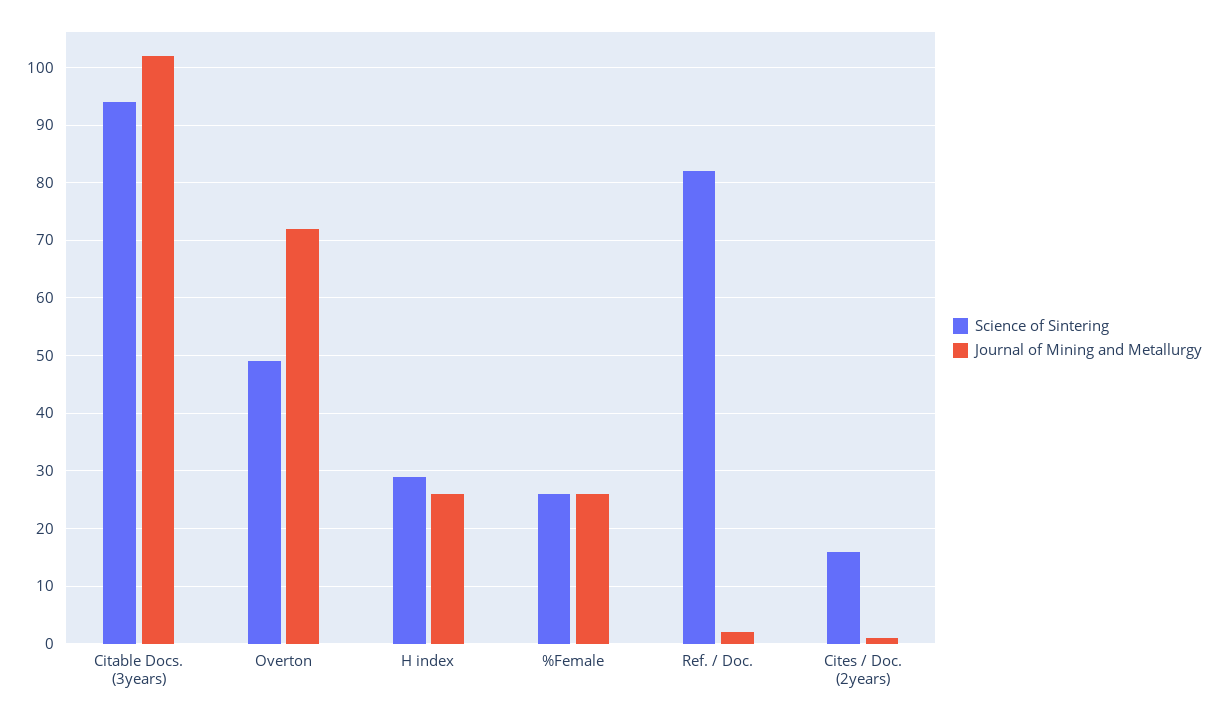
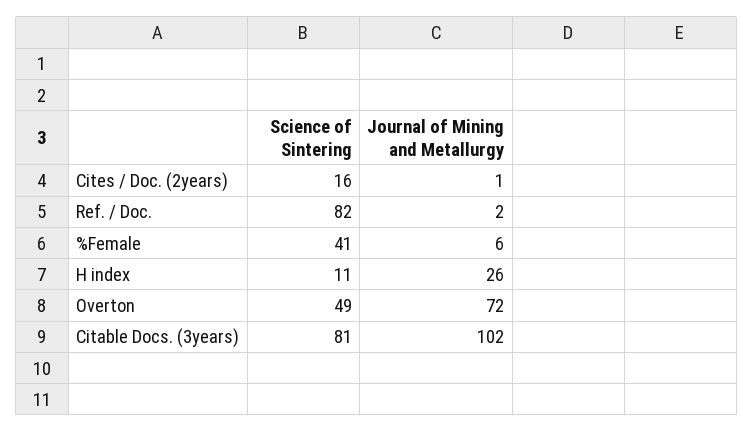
  {
    "Science of Sintering": {
-     "Citable Docs. (3years)": 95,
+     "Citable Docs. (3years)": 81,
      "Overton": 49,
-     "H index": 30,
+     "H index": 11,
-     "%Female": 25,
+     "%Female": 41,
      "Ref. / Doc.": 82,
      "Cites / Doc. (2years)": 16
    },
    "Journal of Mining and Metallurgy": {
      "Citable Docs. (3years)": 102,
      "Overton": 72,
      "H index": 26,
-     "%Female": 25,
+     "%Female": 6,
      "Ref. / Doc.": 2,
      "Cites / Doc. (2years)": 1
    }
  }

